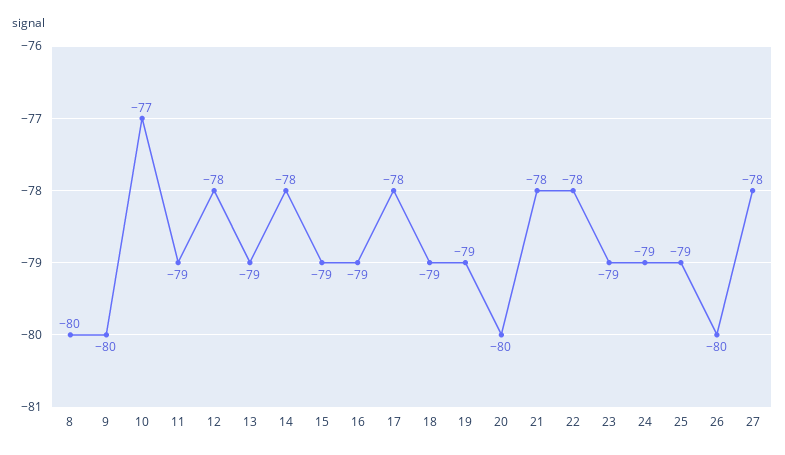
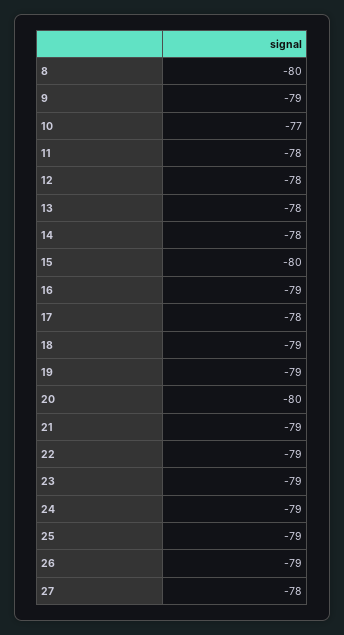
  {
    "8": -80,
-   "9": -80,
+   "9": -79,
    "10": -77,
-   "11": -79,
+   "11": -78,
    "12": -78,
-   "13": -79,
+   "13": -78,
    "14": -78,
-   "15": -79,
+   "15": -80,
    "16": -79,
    "17": -78,
    "18": -79,
    "19": -79,
    "20": -80,
-   "21": -78,
+   "21": -79,
-   "22": -78,
+   "22": -79,
    "23": -79,
    "24": -79,
    "25": -79,
-   "26": -80,
+   "26": -79,
    "27": -78
  }

